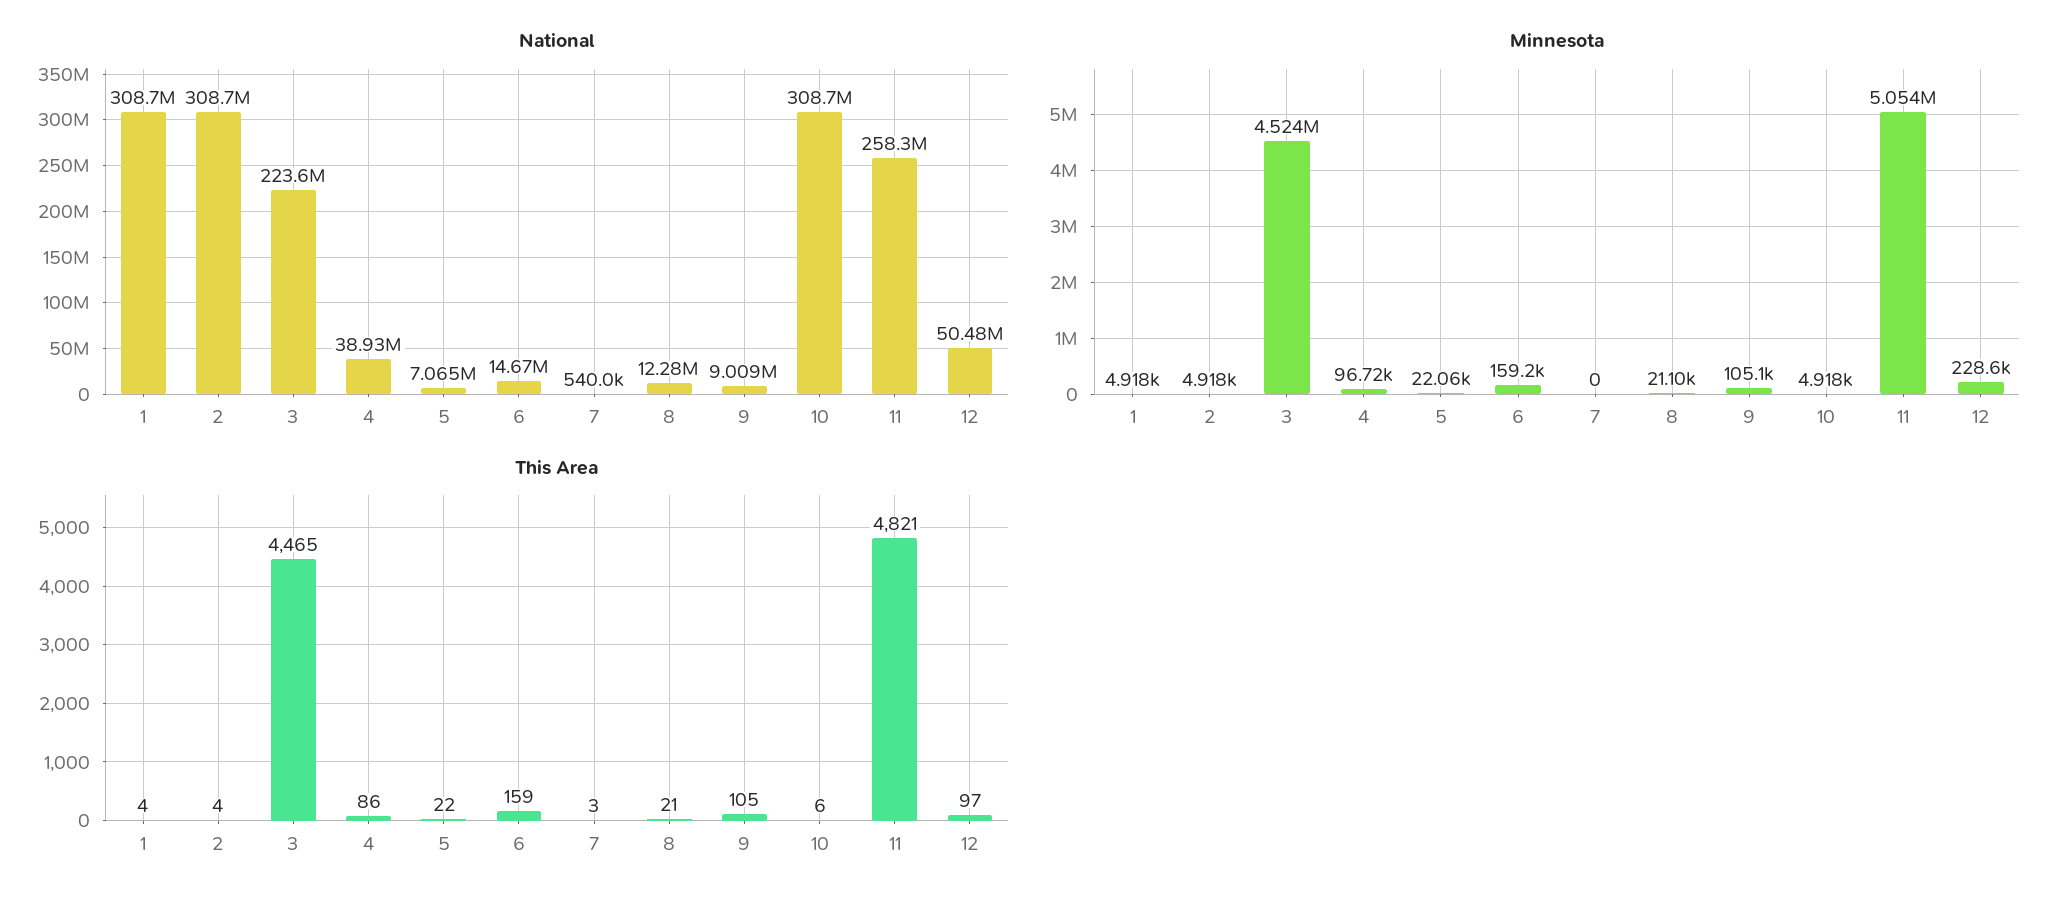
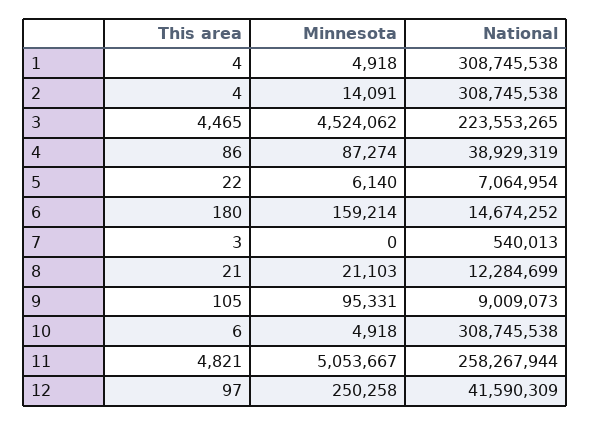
  {
    "National": {
      "1": 308745538,
      "2": 308745538,
      "3": 223553265,
      "4": 38929319,
      "5": 7064954,
      "6": 14674252,
      "7": 540013,
      "8": 12284699,
      "9": 9009073,
      "10": 308745538,
      "11": 258267944,
-     "12": 50480000
+     "12": 41590309
    },
    "Minnesota": {
      "1": 4918,
-     "2": 4918,
+     "2": 14091,
      "3": 4524062,
-     "4": 96720,
+     "4": 87274,
-     "5": 22060,
+     "5": 6140,
      "6": 159214,
      "7": 0,
      "8": 21103,
-     "9": 105100,
+     "9": 95331,
      "10": 4918,
      "11": 5053667,
-     "12": 228600
+     "12": 250258
    },
    "This Area": {
      "1": 4,
      "2": 4,
      "3": 4465,
      "4": 86,
      "5": 22,
-     "6": 159,
+     "6": 180,
      "7": 3,
      "8": 21,
      "9": 105,
      "10": 6,
      "11": 4821,
      "12": 97
    }
  }

